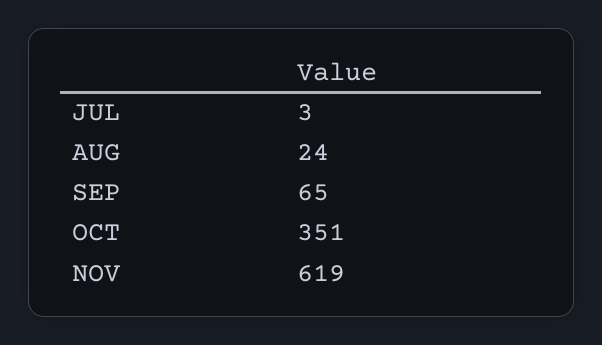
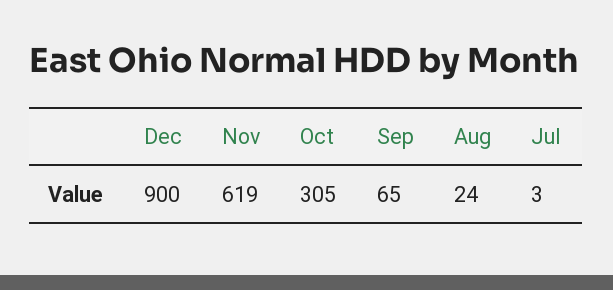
  {
    "JUL": 3,
    "AUG": 24,
    "SEP": 65,
-   "OCT": 351,
+   "OCT": 305,
-   "NOV": 619
+   "NOV": 619,
+   "Dec": 900
  }

